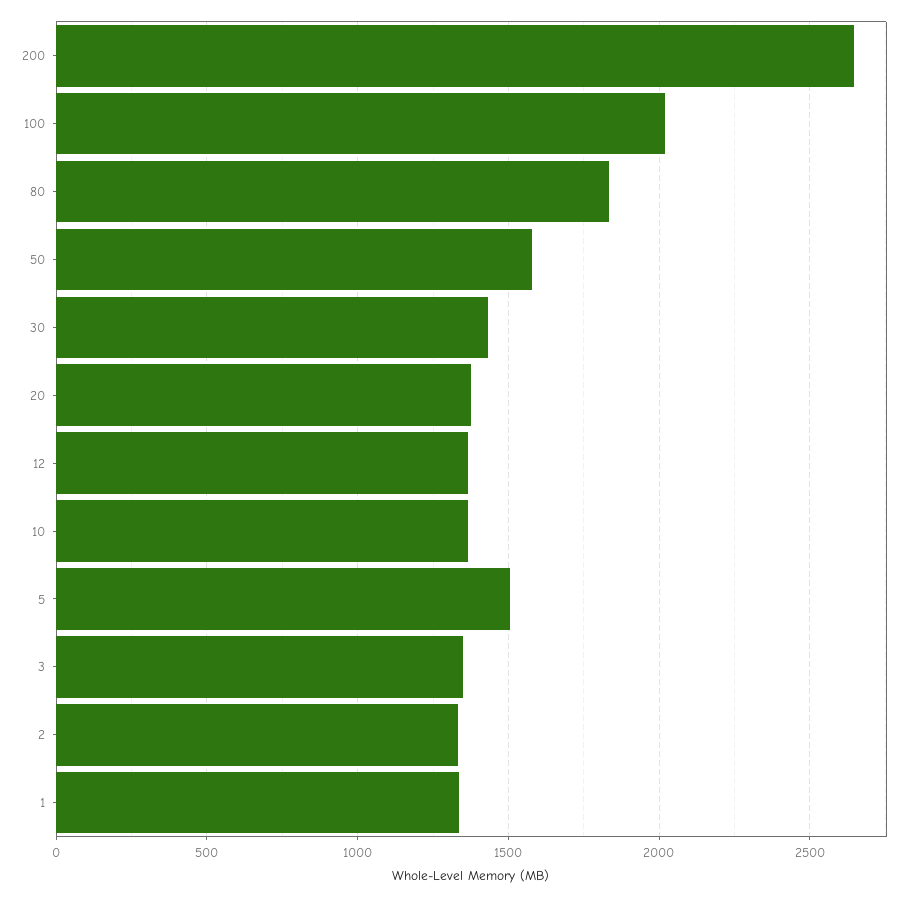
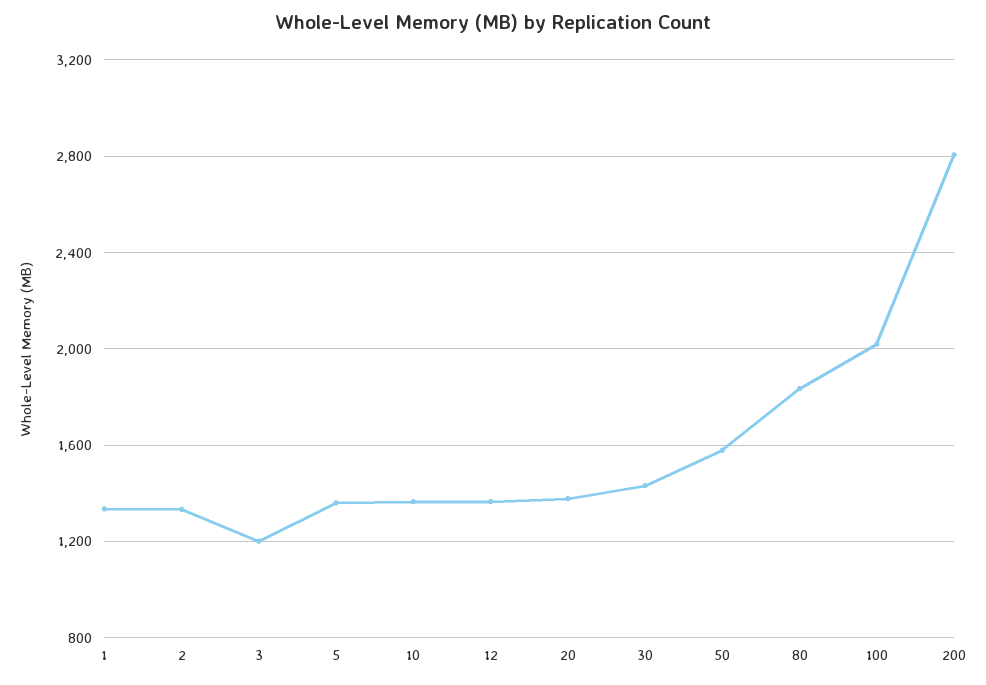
  {
-   "200": 2650,
+   "200": 2800,
    "100": 2000,
    "80": 1850,
    "50": 1600,
    "30": 1450,
    "20": 1400,
    "12": 1350,
    "10": 1350,
-   "5": 1500,
+   "5": 1350,
-   "3": 1350,
+   "3": 1200,
    "2": 1350,
    "1": 1350
  }

